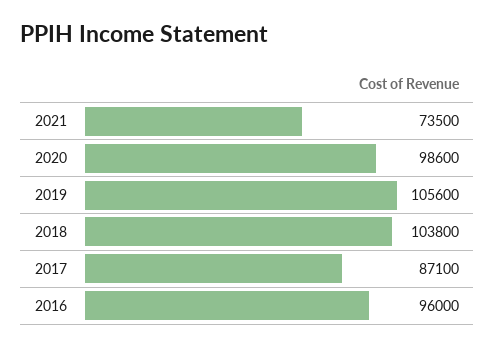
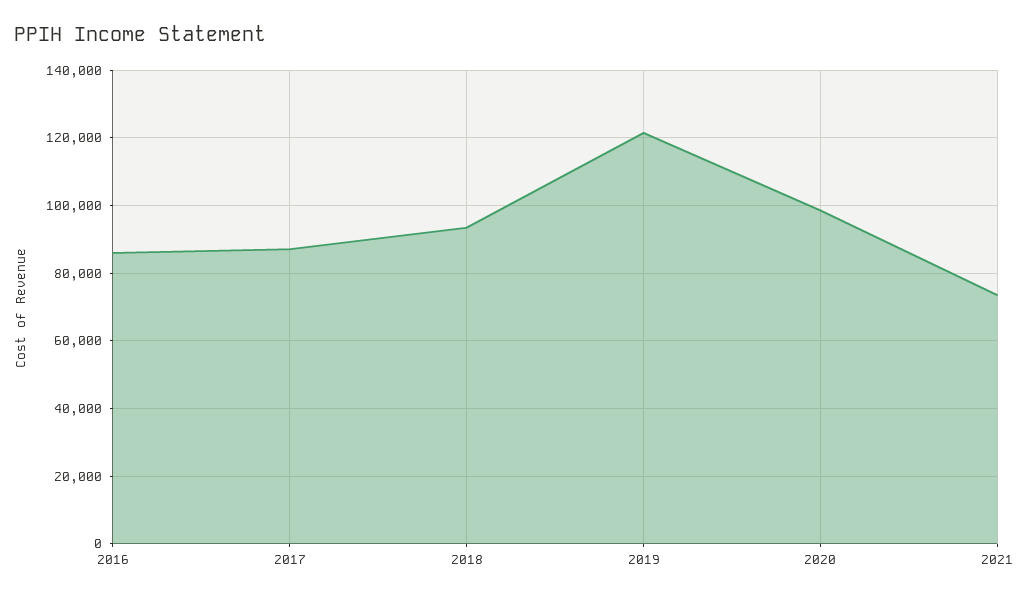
  {
    "2021": 73500,
    "2020": 98600,
-   "2019": 105600,
+   "2019": 122000,
-   "2018": 103800,
+   "2018": 94000,
    "2017": 87100,
-   "2016": 96000
+   "2016": 86000
  }

